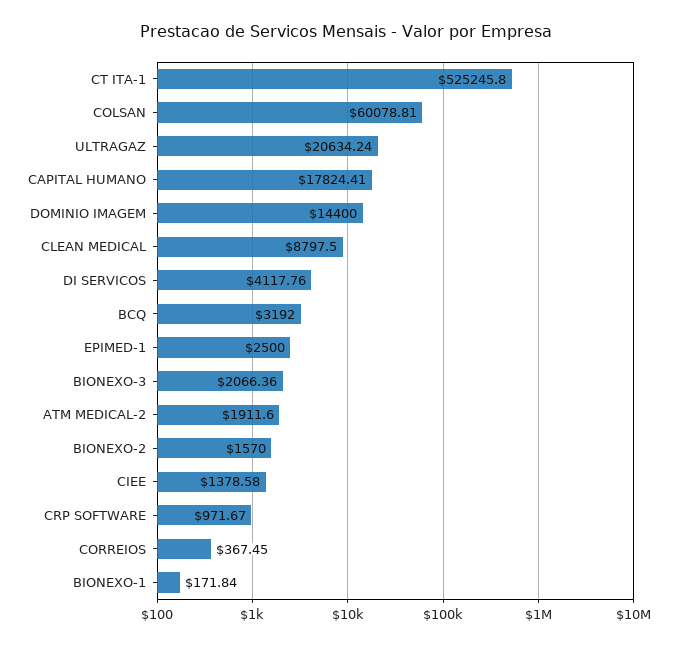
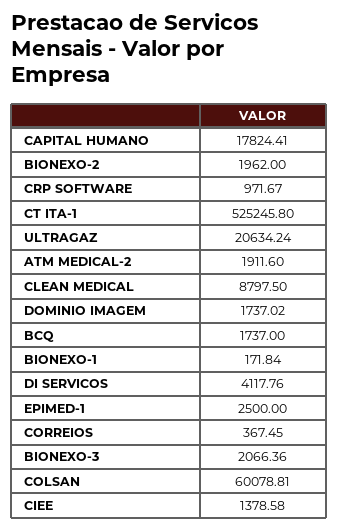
  {
    "CT ITA-1": 525245.8,
    "COLSAN": 60078.81,
    "ULTRAGAZ": 20634.24,
    "CAPITAL HUMANO": 17824.41,
-   "DOMINIO IMAGEM": 14400,
+   "DOMINIO IMAGEM": 1737.02,
    "CLEAN MEDICAL": 8797.5,
    "DI SERVICOS": 4117.76,
-   "BCQ": 3192,
+   "BCQ": 1737,
    "EPIMED-1": 2500,
    "BIONEXO-3": 2066.36,
    "ATM MEDICAL-2": 1911.6,
-   "BIONEXO-2": 1570,
+   "BIONEXO-2": 1962,
    "CIEE": 1378.58,
    "CRP SOFTWARE": 971.67,
    "CORREIOS": 367.45,
    "BIONEXO-1": 171.84
  }

